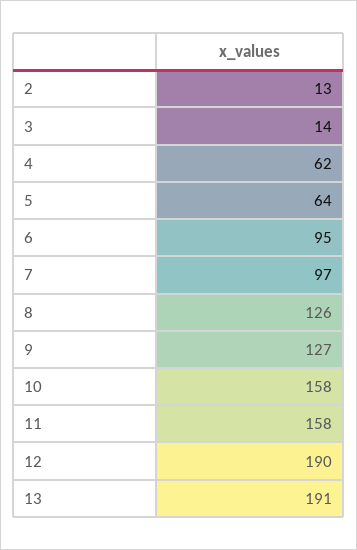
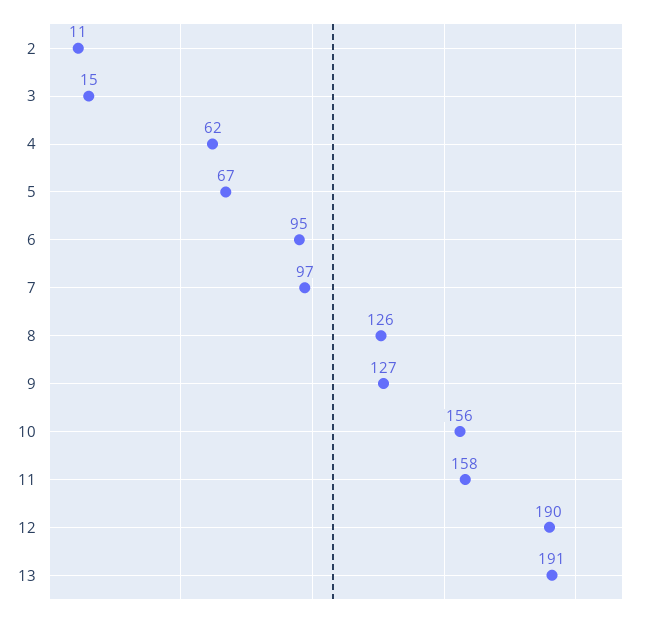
  {
-   "2": 13,
+   "2": 11,
-   "3": 14,
+   "3": 15,
    "4": 62,
-   "5": 64,
+   "5": 67,
    "6": 95,
    "7": 97,
    "8": 126,
    "9": 127,
-   "10": 158,
+   "10": 156,
    "11": 158,
    "12": 190,
    "13": 191
  }

